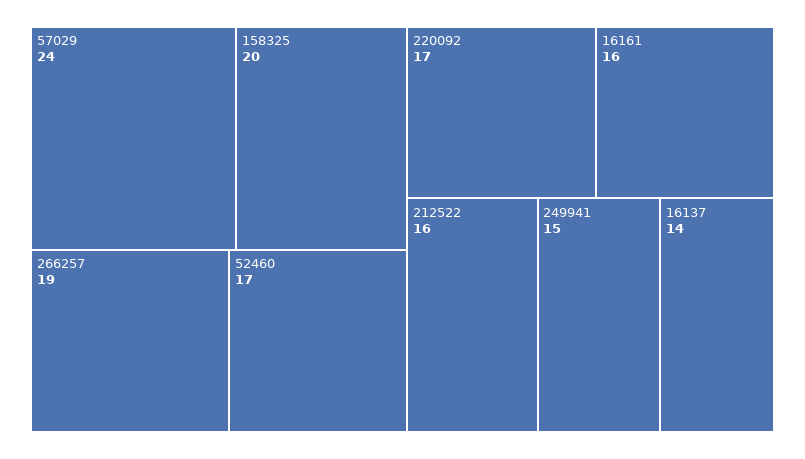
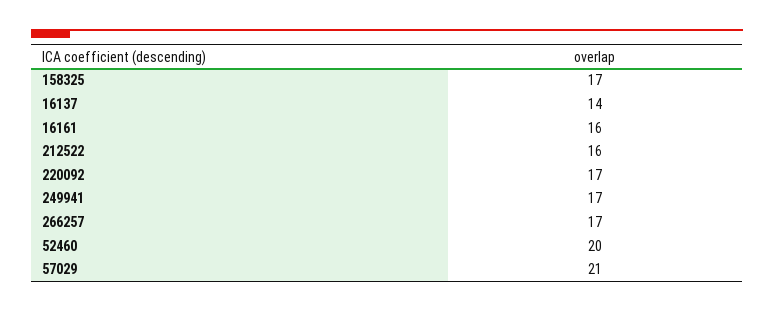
  {
-   "57029": 24,
+   "57029": 21,
-   "158325": 20,
+   "158325": 17,
-   "266257": 19,
+   "266257": 17,
-   "52460": 17,
+   "52460": 20,
    "220092": 17,
    "16161": 16,
    "212522": 16,
-   "249941": 15,
+   "249941": 17,
    "16137": 14
  }

